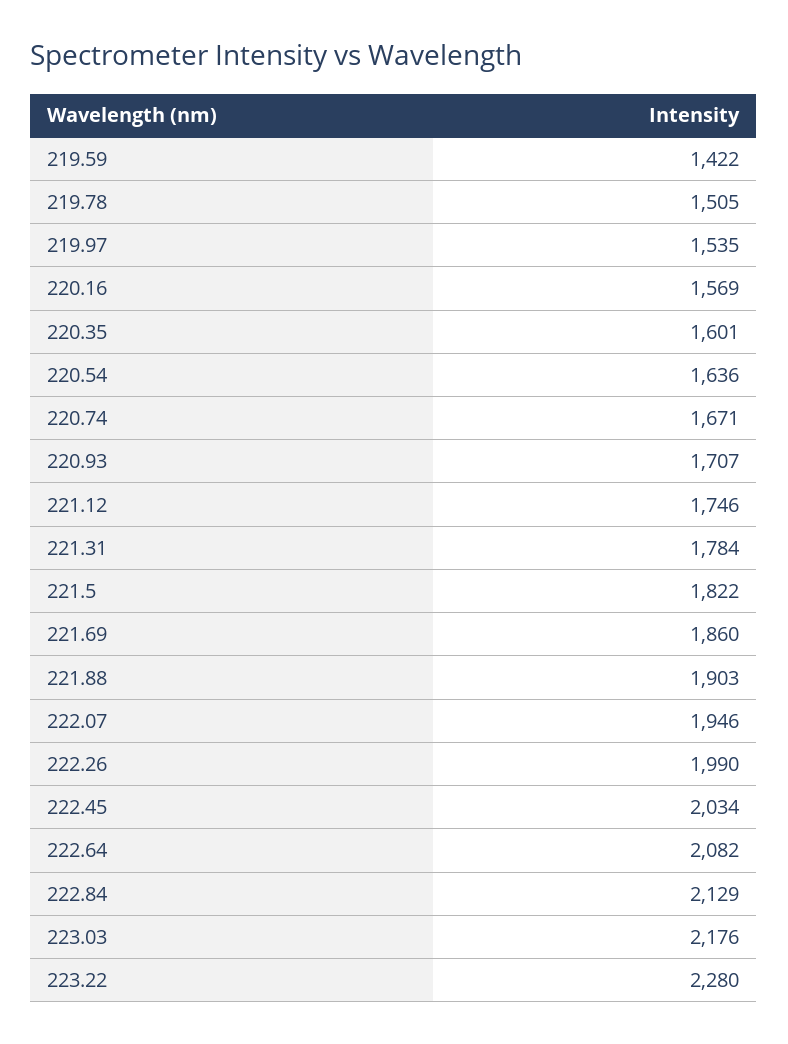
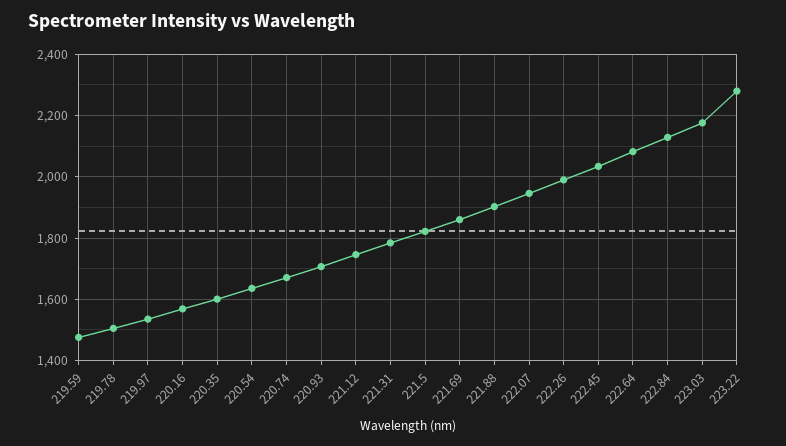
  {
-   "219.59": 1422,
+   "219.59": 1480,
    "219.78": 1505,
    "219.97": 1535,
    "220.16": 1569,
    "220.35": 1601,
    "220.54": 1636,
    "220.74": 1671,
    "220.93": 1707,
    "221.12": 1746,
    "221.31": 1784,
    "221.5": 1822,
    "221.69": 1860,
    "221.88": 1903,
    "222.07": 1946,
    "222.26": 1990,
    "222.45": 2034,
    "222.64": 2082,
    "222.84": 2129,
    "223.03": 2176,
    "223.22": 2280
  }

